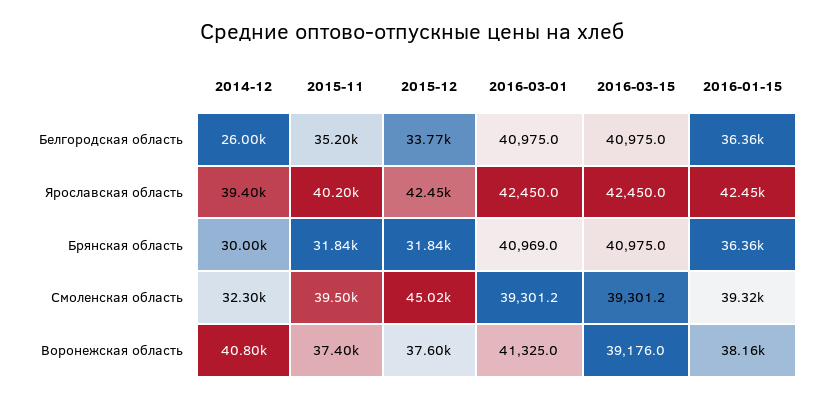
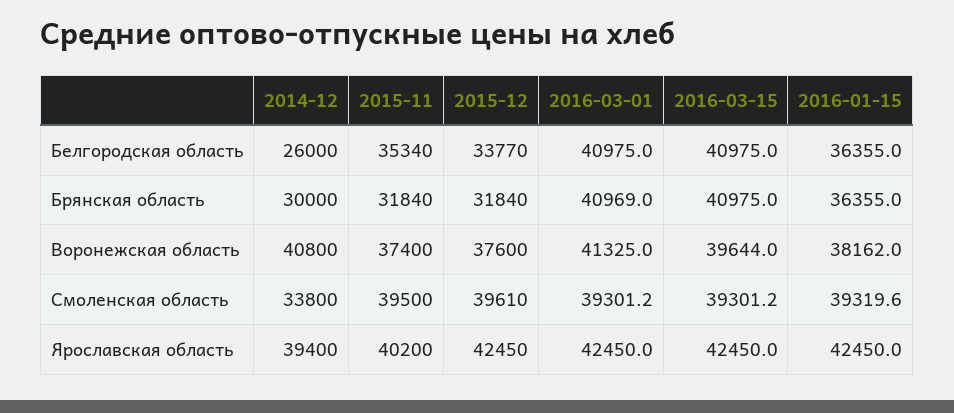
  {
    "2014-12": {
      "Белгородская область": 26000,
      "Ярославская область": 39400,
      "Брянская область": 30000,
-     "Смоленская область": 32300,
+     "Смоленская область": 33800,
      "Воронежская область": 40800
    },
    "2015-11": {
-     "Белгородская область": 35200,
+     "Белгородская область": 35340,
      "Ярославская область": 40200,
      "Брянская область": 31840,
      "Смоленская область": 39500,
      "Воронежская область": 37400
    },
    "2015-12": {
      "Белгородская область": 33770,
      "Ярославская область": 42450,
      "Брянская область": 31840,
-     "Смоленская область": 45020,
+     "Смоленская область": 39610,
      "Воронежская область": 37600
    },
    "2016-03-01": {
      "Белгородская область": 40975,
      "Ярославская область": 42450,
      "Брянская область": 40969,
      "Смоленская область": 39301.2,
      "Воронежская область": 41325
    },
    "2016-03-15": {
      "Белгородская область": 40975,
      "Ярославская область": 42450,
      "Брянская область": 40975,
      "Смоленская область": 39301.2,
-     "Воронежская область": 39176
+     "Воронежская область": 39644
    },
    "2016-01-15": {
      "Белгородская область": 36355,
      "Ярославская область": 42450,
      "Брянская область": 36355,
      "Смоленская область": 39319.6,
      "Воронежская область": 38162
    }
  }

